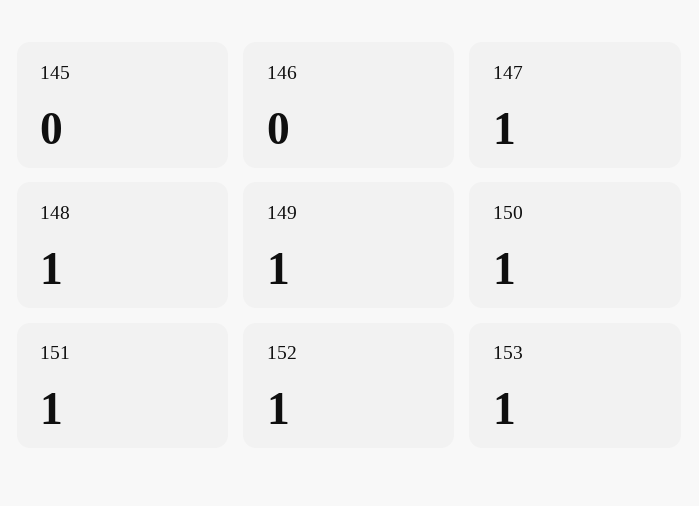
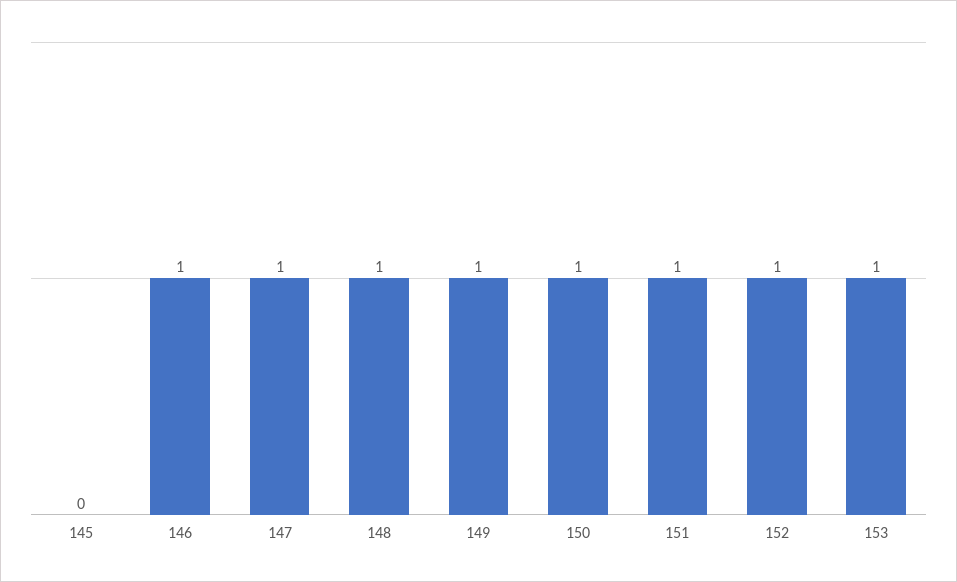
  {
    "145": 0,
-   "146": 0,
+   "146": 1,
    "147": 1,
    "148": 1,
    "149": 1,
    "150": 1,
    "151": 1,
    "152": 1,
    "153": 1
  }

